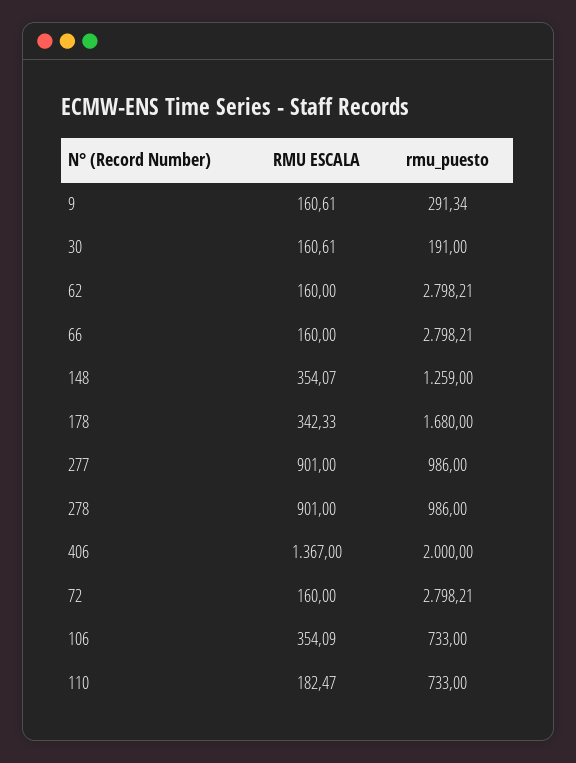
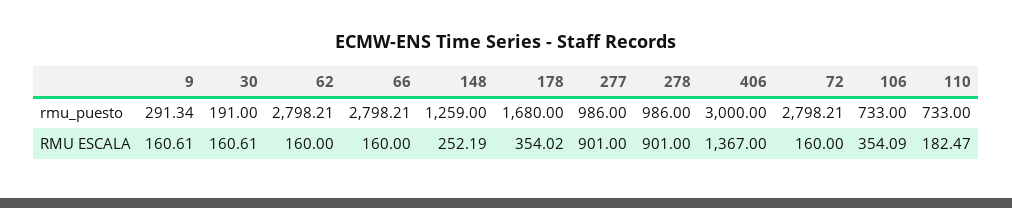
  {
    "RMU ESCALA": {
      "9": 160.61,
      "30": 160.61,
      "62": 160,
      "66": 160,
-     "148": 354.07,
+     "148": 252.19,
-     "178": 342.33,
+     "178": 354.02,
      "277": 901,
      "278": 901,
      "406": 1367,
      "72": 160,
      "106": 354.09,
      "110": 182.47
    },
    "rmu_puesto": {
      "9": 291.34,
      "30": 191,
      "62": 2798.21,
      "66": 2798.21,
      "148": 1259,
      "178": 1680,
      "277": 986,
      "278": 986,
-     "406": 2000,
+     "406": 3000,
      "72": 2798.21,
      "106": 733,
      "110": 733
    }
  }

